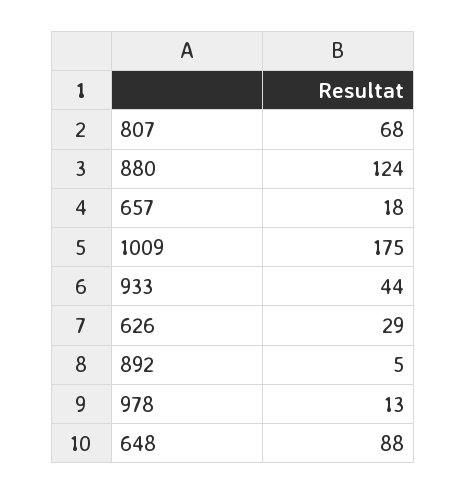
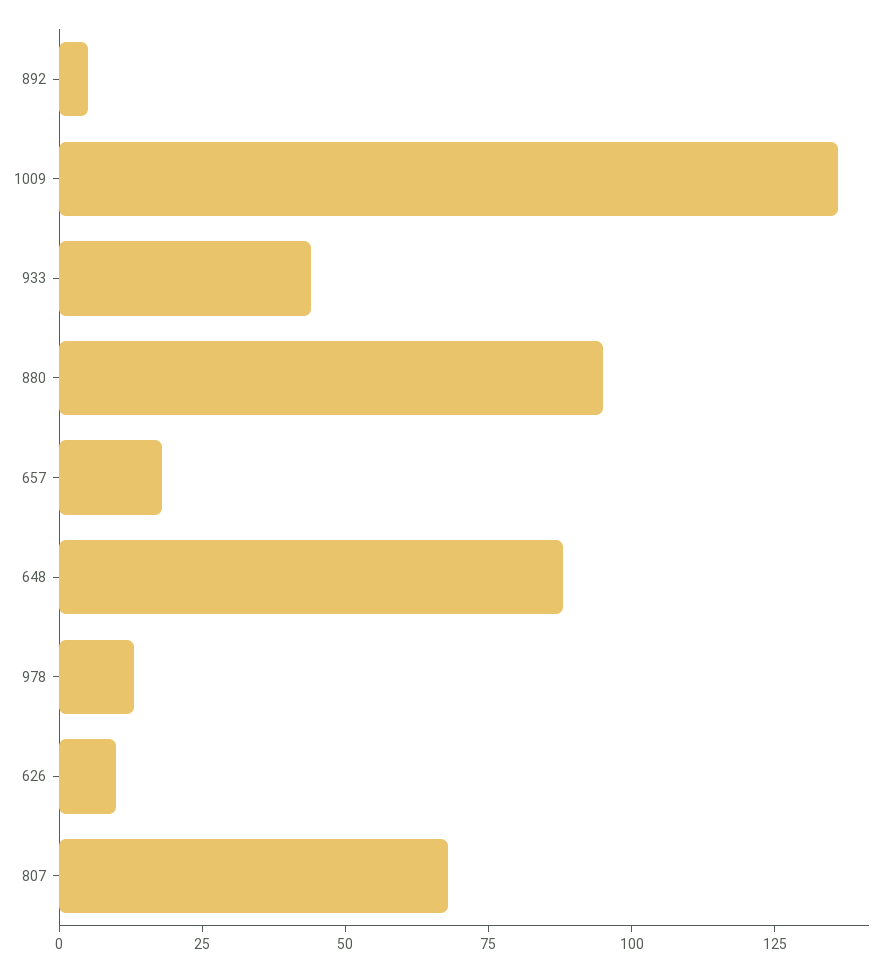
  {
    "807": 68,
-   "880": 124,
+   "880": 95,
    "657": 18,
-   "1009": 175,
+   "1009": 135,
    "933": 44,
-   "626": 29,
+   "626": 10,
    "892": 5,
    "978": 13,
    "648": 88
  }

